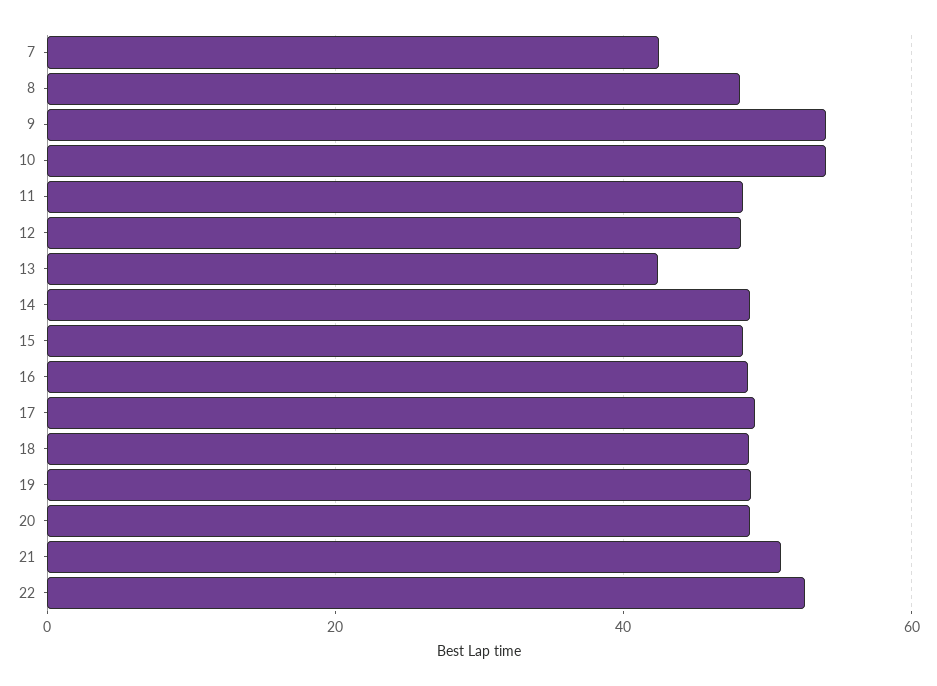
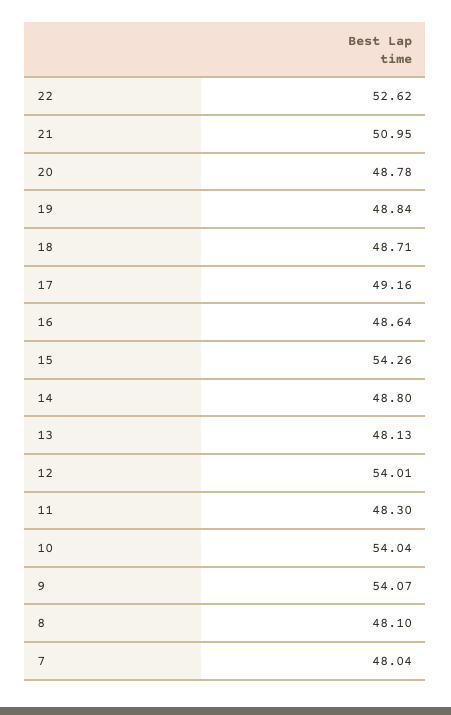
  {
-   "7": 42,
+   "7": 48.04,
    "8": 48.1,
    "9": 54.07,
    "10": 54.04,
    "11": 48.3,
-   "12": 48,
+   "12": 54.01,
-   "13": 42,
+   "13": 48.13,
    "14": 48.8,
-   "15": 48,
+   "15": 54.26,
    "16": 48.64,
    "17": 49.16,
    "18": 48.71,
    "19": 48.84,
    "20": 48.78,
    "21": 50.95,
    "22": 52.62
  }

